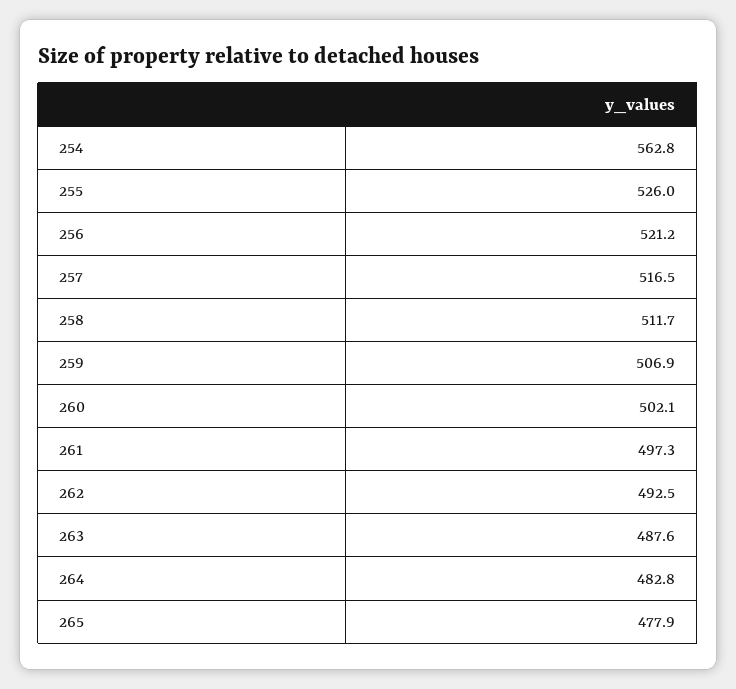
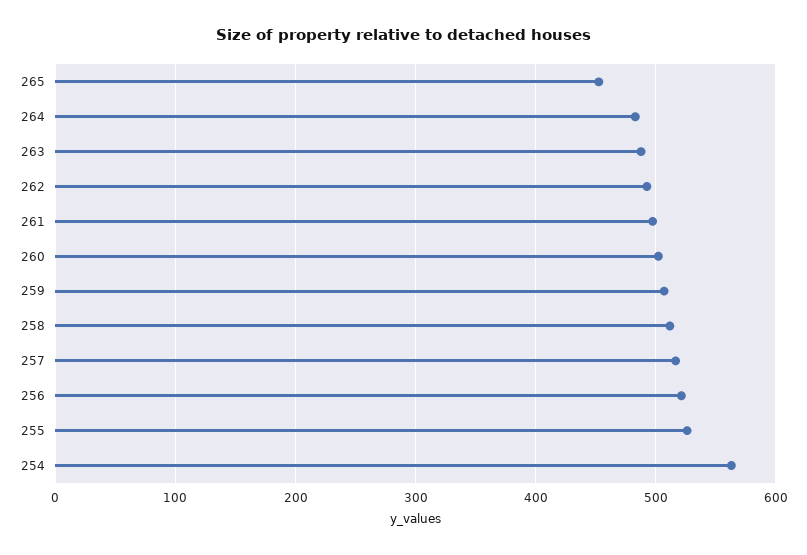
  {
    "254": 562.8,
    "255": 526,
    "256": 521.2,
    "257": 516.5,
    "258": 511.7,
    "259": 506.9,
    "260": 502.1,
    "261": 497.3,
    "262": 492.5,
    "263": 487.6,
    "264": 482.8,
-   "265": 477.9
+   "265": 450
  }

